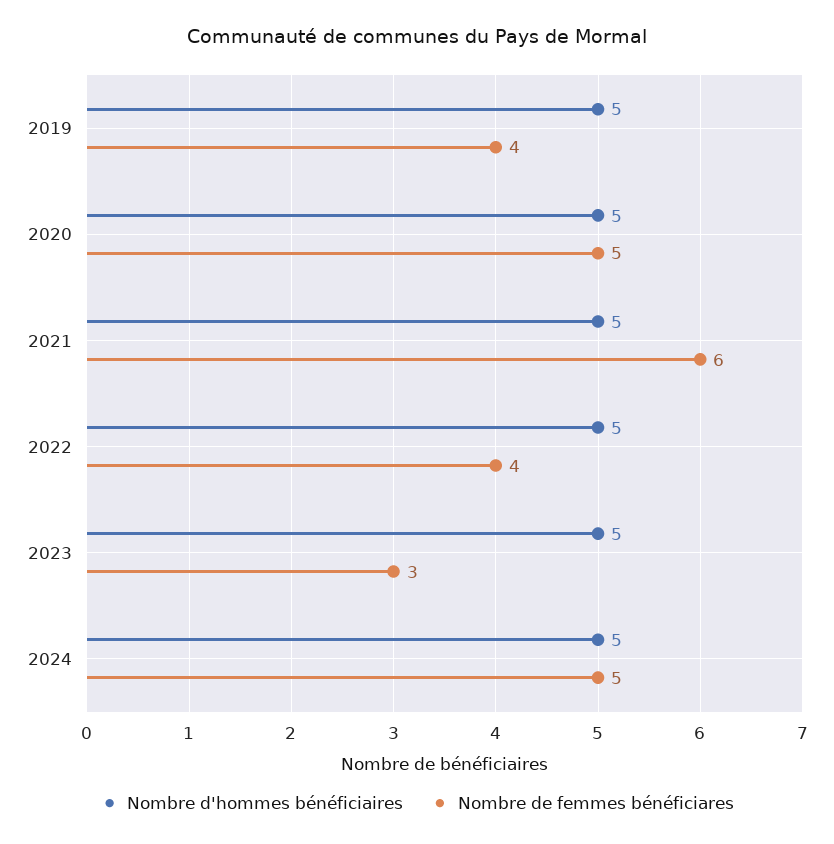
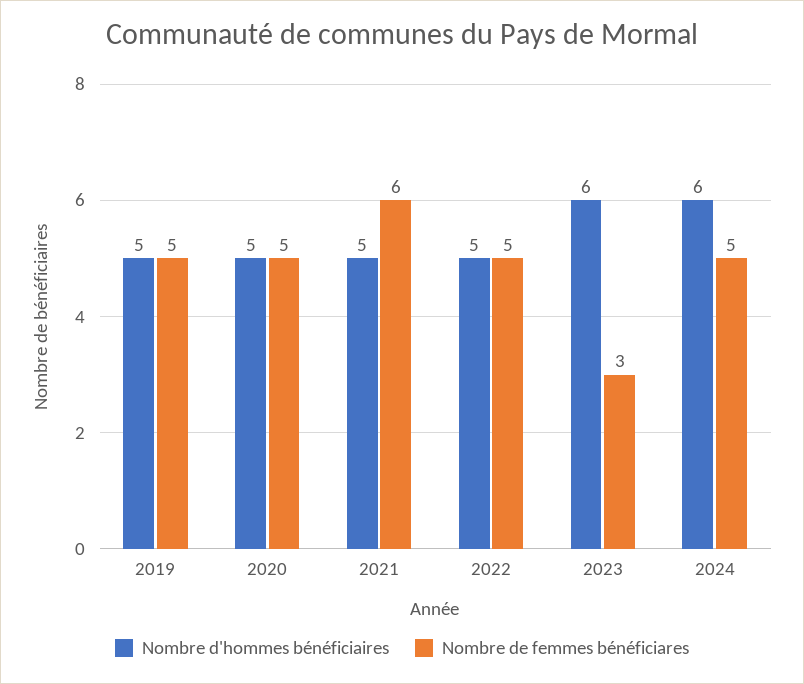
  {
    "Nombre d'hommes bénéficiaires": {
      "2019": 5,
      "2020": 5,
      "2021": 5,
      "2022": 5,
-     "2023": 5,
+     "2023": 6,
-     "2024": 5
+     "2024": 6
    },
    "Nombre de femmes bénéficiares": {
-     "2019": 4,
+     "2019": 5,
      "2020": 5,
      "2021": 6,
-     "2022": 4,
+     "2022": 5,
      "2023": 3,
      "2024": 5
    }
  }

